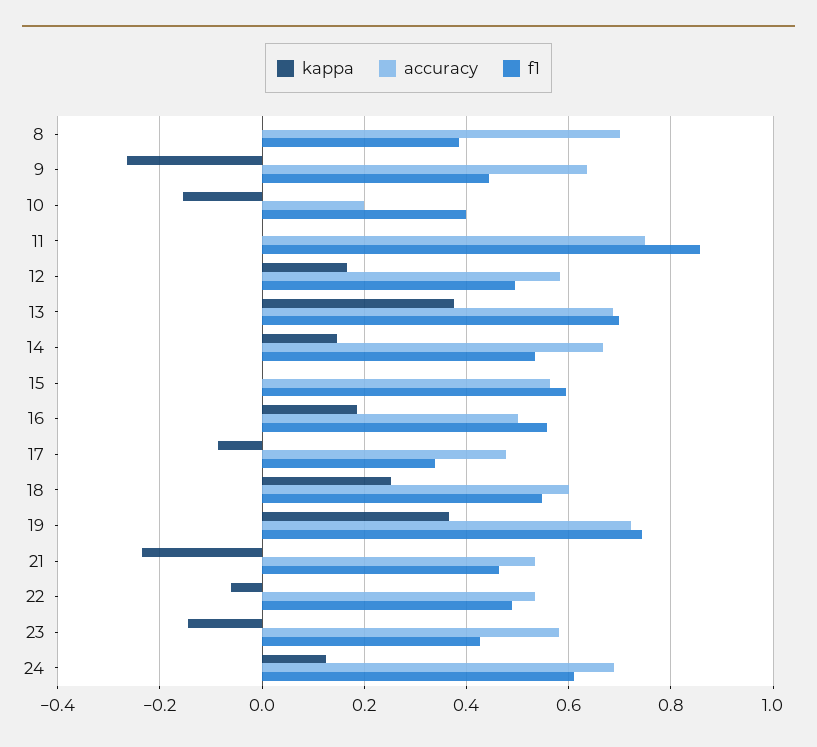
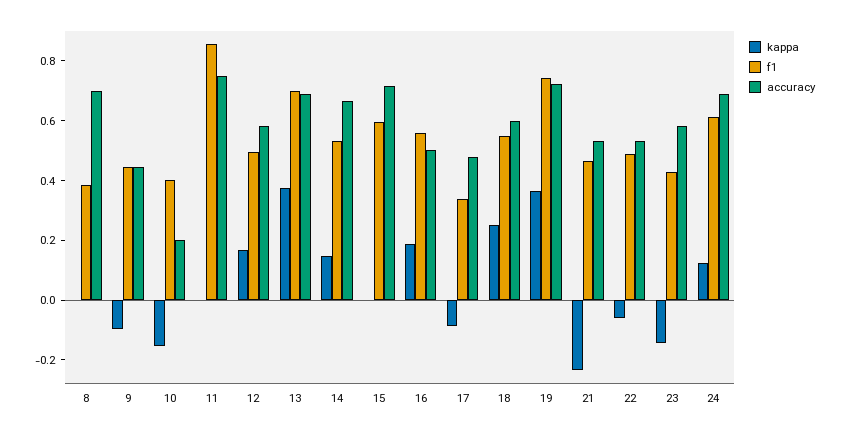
  {
    "kappa": {
      "8": 0,
-     "9": -0.26,
+     "9": -0.1,
      "10": -0.16,
      "11": 0,
      "12": 0.16,
      "13": 0.38,
      "14": 0.14,
      "15": 0,
      "16": 0.18,
      "17": -0.08,
      "18": 0.26,
      "19": 0.36,
      "21": -0.24,
      "22": -0.06,
      "23": -0.14,
      "24": 0.12
    },
    "accuracy": {
      "8": 0.7,
-     "9": 0.64,
+     "9": 0.45,
      "10": 0.2,
      "11": 0.76,
      "12": 0.58,
      "13": 0.68,
      "14": 0.66,
-     "15": 0.56,
+     "15": 0.7,
      "16": 0.5,
      "17": 0.48,
      "18": 0.6,
      "19": 0.72,
      "21": 0.54,
      "22": 0.54,
      "23": 0.58,
      "24": 0.68
    },
    "f1": {
      "8": 0.38,
      "9": 0.44,
      "10": 0.4,
      "11": 0.86,
      "12": 0.5,
      "13": 0.7,
      "14": 0.54,
      "15": 0.6,
      "16": 0.56,
      "17": 0.34,
      "18": 0.54,
      "19": 0.74,
      "21": 0.46,
      "22": 0.48,
      "23": 0.42,
      "24": 0.62
    }
  }

